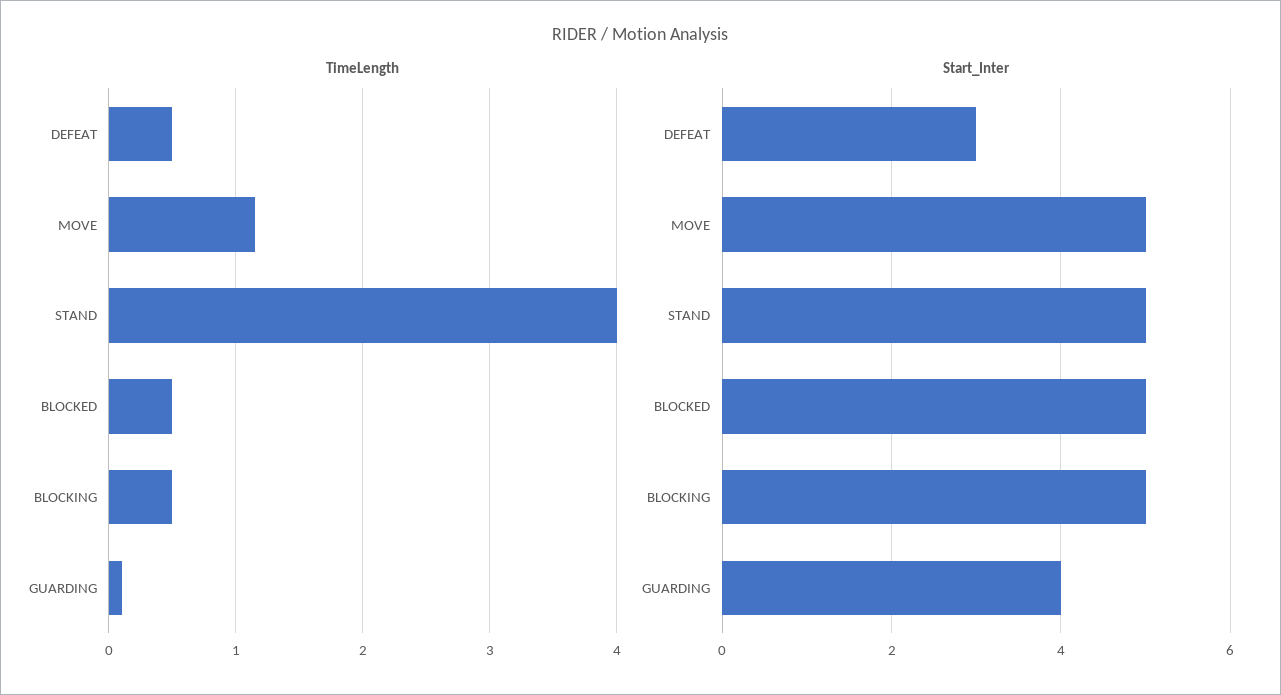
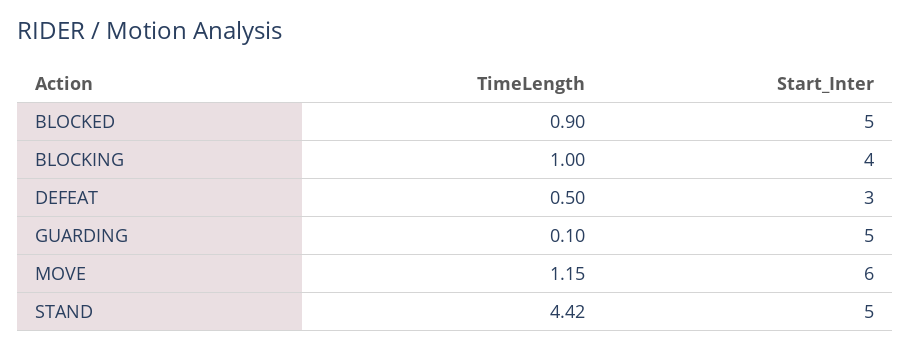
  {
    "TimeLength": {
      "DEFEAT": 0.5,
      "MOVE": 1.15,
-     "STAND": 4,
+     "STAND": 4.42,
-     "BLOCKED": 0.5,
+     "BLOCKED": 0.9,
-     "BLOCKING": 0.5,
+     "BLOCKING": 1,
      "GUARDING": 0.1
    },
    "Start_Inter": {
      "DEFEAT": 3,
-     "MOVE": 5,
+     "MOVE": 6,
      "STAND": 5,
      "BLOCKED": 5,
-     "BLOCKING": 5,
+     "BLOCKING": 4,
-     "GUARDING": 4
+     "GUARDING": 5
    }
  }

